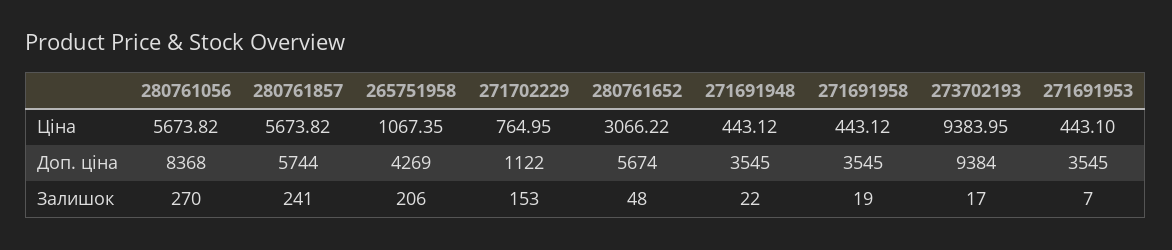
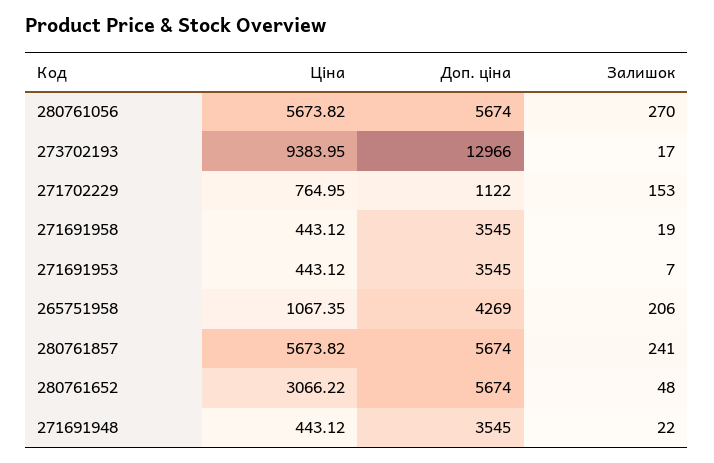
  {
    "280761056": {
      "Ціна": 5673.82,
-     "Доп. ціна": 8368,
+     "Доп. ціна": 5674,
      "Залишок": 270
    },
    "280761857": {
      "Ціна": 5673.82,
-     "Доп. ціна": 5744,
+     "Доп. ціна": 5674,
      "Залишок": 241
    },
    "265751958": {
      "Ціна": 1067.35,
      "Доп. ціна": 4269,
      "Залишок": 206
    },
    "271702229": {
      "Ціна": 764.95,
      "Доп. ціна": 1122,
      "Залишок": 153
    },
    "280761652": {
      "Ціна": 3066.22,
      "Доп. ціна": 5674,
      "Залишок": 48
    },
    "271691948": {
      "Ціна": 443.12,
      "Доп. ціна": 3545,
      "Залишок": 22
    },
    "271691958": {
      "Ціна": 443.12,
      "Доп. ціна": 3545,
      "Залишок": 19
    },
    "273702193": {
      "Ціна": 9383.95,
-     "Доп. ціна": 9384,
+     "Доп. ціна": 12966,
      "Залишок": 17
    },
    "271691953": {
-     "Ціна": 443.1,
+     "Ціна": 443.12,
      "Доп. ціна": 3545,
      "Залишок": 7
    }
  }

